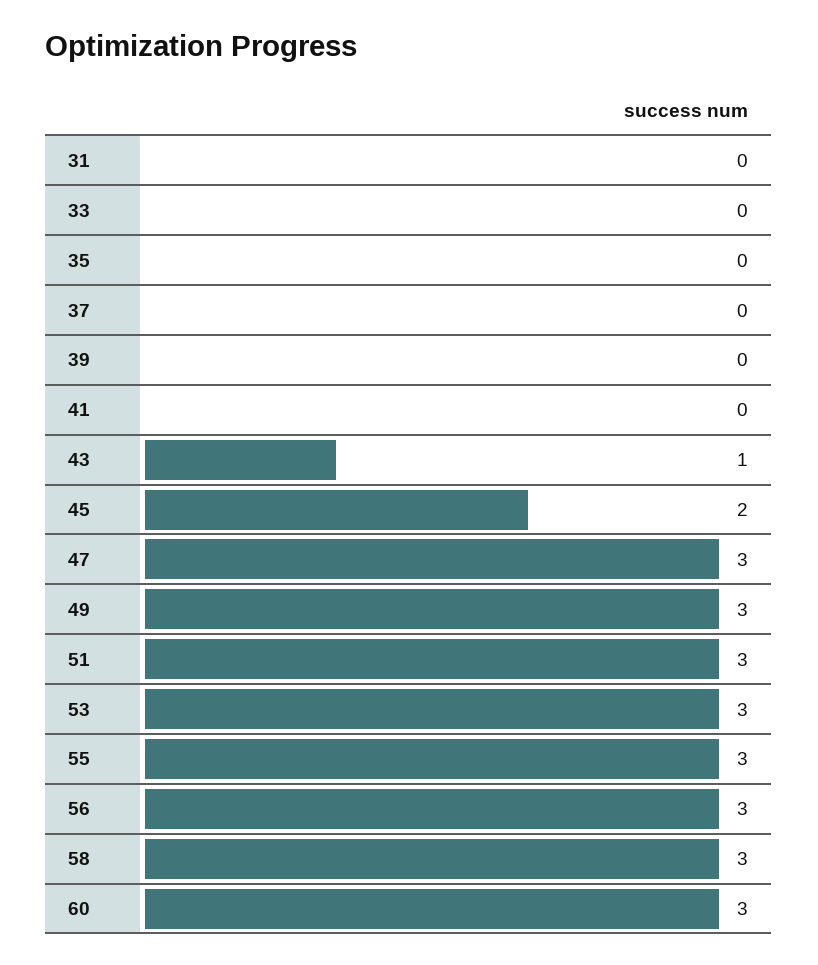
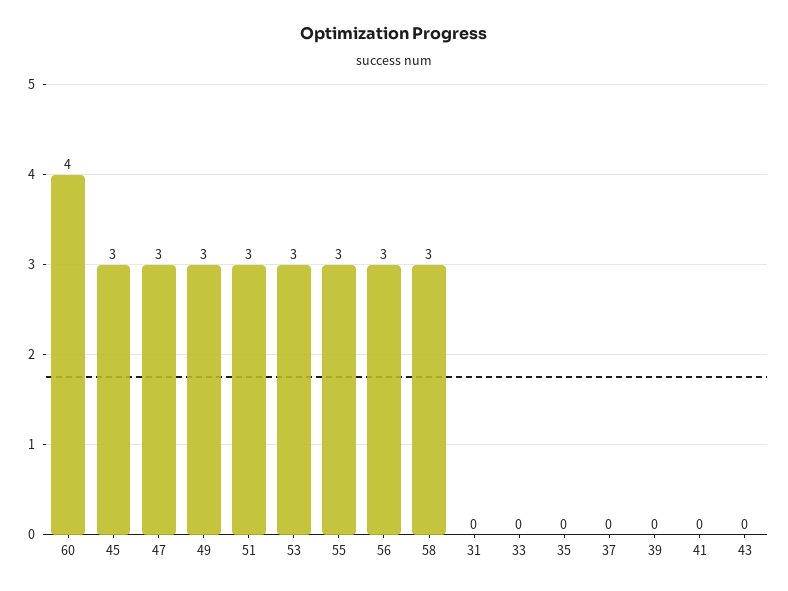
  {
    "31": 0,
    "33": 0,
    "35": 0,
    "37": 0,
    "39": 0,
    "41": 0,
-   "43": 1,
+   "43": 0,
-   "45": 2,
+   "45": 3,
    "47": 3,
    "49": 3,
    "51": 3,
    "53": 3,
    "55": 3,
    "56": 3,
    "58": 3,
-   "60": 3
+   "60": 4
  }

